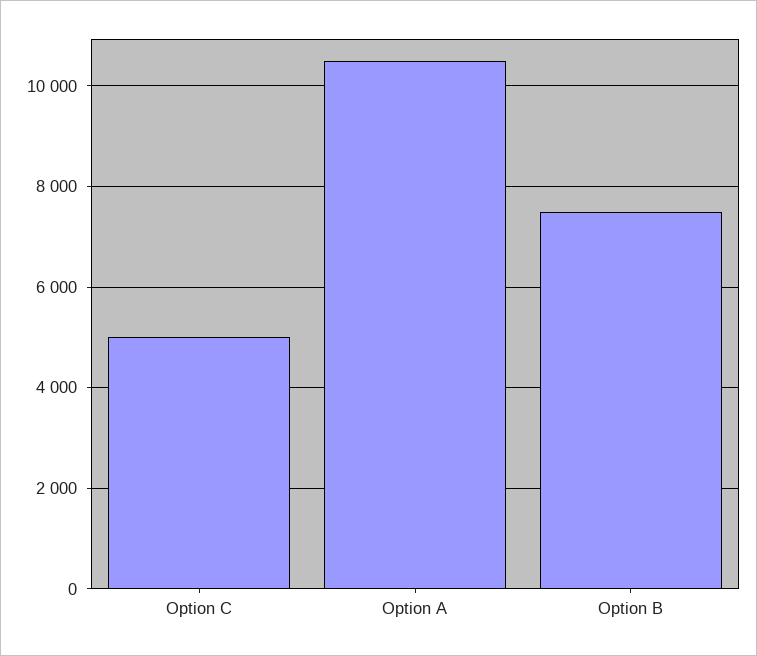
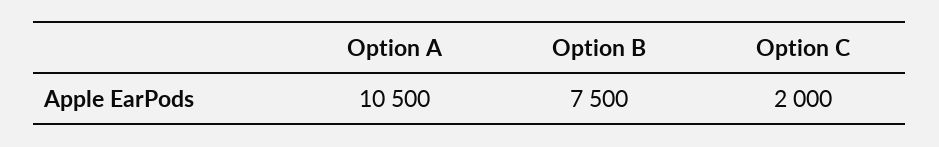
  {
-   "Option C": 5000,
+   "Option C": 2000,
    "Option A": 10500,
    "Option B": 7500
  }

